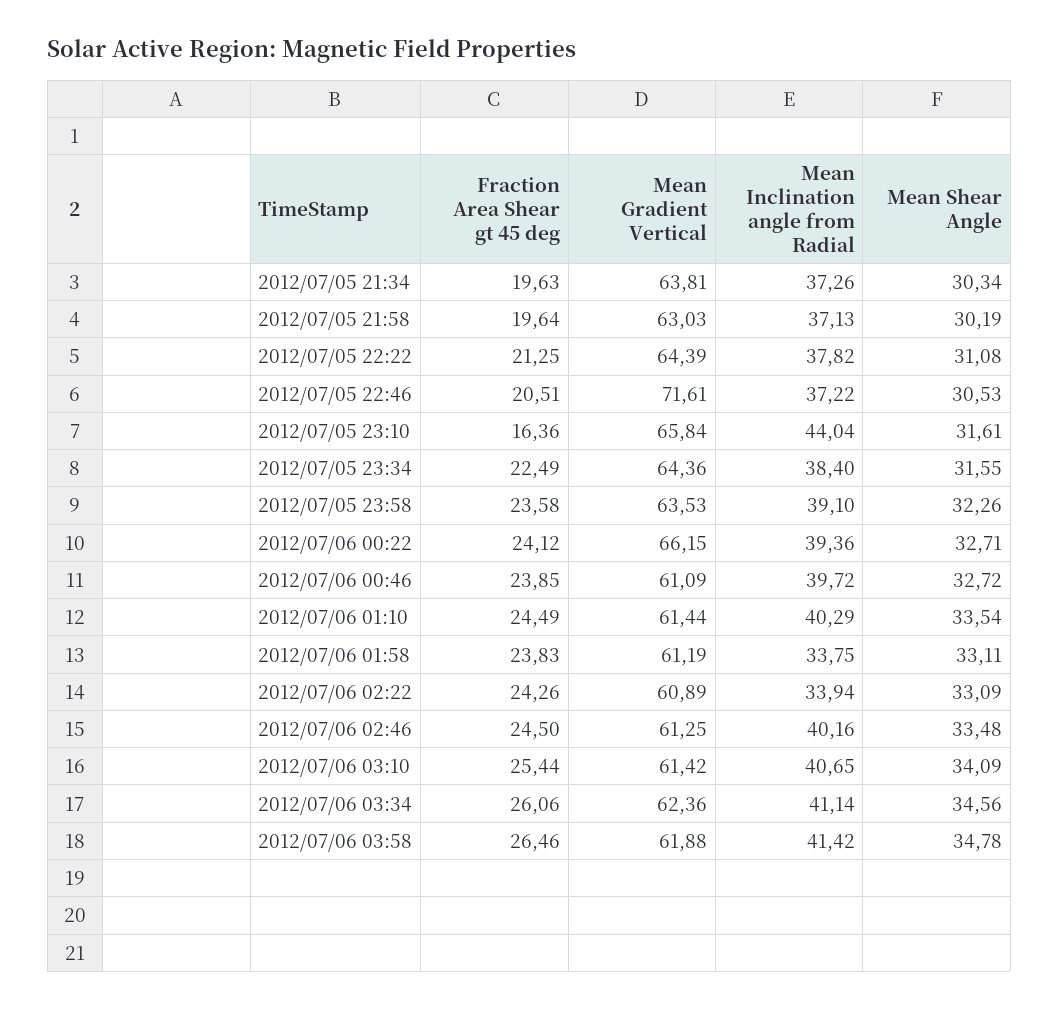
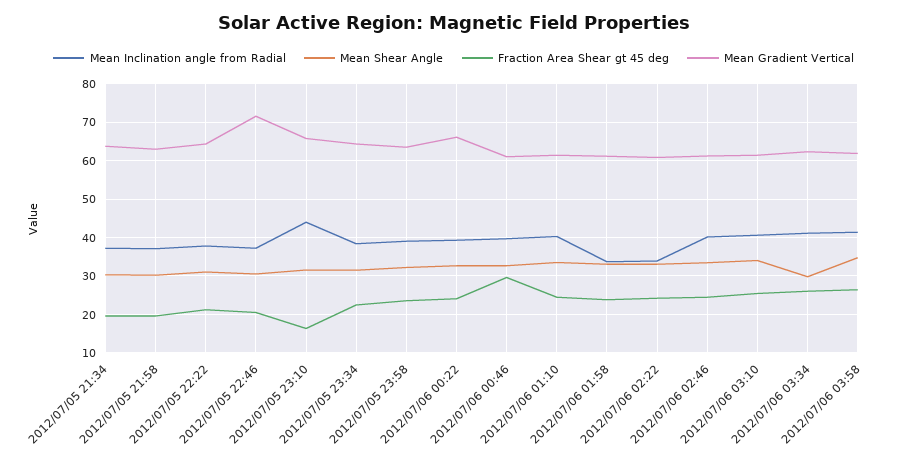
  {
    "Fraction Area Shear gt 45 deg": {
      "2012/07/05 21:34": 19.63,
      "2012/07/05 21:58": 19.64,
      "2012/07/05 22:22": 21.25,
      "2012/07/05 22:46": 20.51,
      "2012/07/05 23:10": 16.36,
      "2012/07/05 23:34": 22.49,
      "2012/07/05 23:58": 23.58,
      "2012/07/06 00:22": 24.12,
-     "2012/07/06 00:46": 23.85,
+     "2012/07/06 00:46": 30,
      "2012/07/06 01:10": 24.49,
      "2012/07/06 01:58": 23.83,
      "2012/07/06 02:22": 24.26,
      "2012/07/06 02:46": 24.5,
      "2012/07/06 03:10": 25.44,
      "2012/07/06 03:34": 26.06,
      "2012/07/06 03:58": 26.46
    },
    "Mean Gradient Vertical": {
      "2012/07/05 21:34": 63.81,
      "2012/07/05 21:58": 63.03,
      "2012/07/05 22:22": 64.39,
      "2012/07/05 22:46": 71.61,
      "2012/07/05 23:10": 65.84,
      "2012/07/05 23:34": 64.36,
      "2012/07/05 23:58": 63.53,
      "2012/07/06 00:22": 66.15,
      "2012/07/06 00:46": 61.09,
      "2012/07/06 01:10": 61.44,
      "2012/07/06 01:58": 61.19,
      "2012/07/06 02:22": 60.89,
      "2012/07/06 02:46": 61.25,
      "2012/07/06 03:10": 61.42,
      "2012/07/06 03:34": 62.36,
      "2012/07/06 03:58": 61.88
    },
    "Mean Inclination angle from Radial": {
      "2012/07/05 21:34": 37.26,
      "2012/07/05 21:58": 37.13,
      "2012/07/05 22:22": 37.82,
      "2012/07/05 22:46": 37.22,
      "2012/07/05 23:10": 44.04,
      "2012/07/05 23:34": 38.4,
      "2012/07/05 23:58": 39.1,
      "2012/07/06 00:22": 39.36,
      "2012/07/06 00:46": 39.72,
      "2012/07/06 01:10": 40.29,
      "2012/07/06 01:58": 33.75,
      "2012/07/06 02:22": 33.94,
      "2012/07/06 02:46": 40.16,
      "2012/07/06 03:10": 40.65,
      "2012/07/06 03:34": 41.14,
      "2012/07/06 03:58": 41.42
    },
    "Mean Shear Angle": {
      "2012/07/05 21:34": 30.34,
      "2012/07/05 21:58": 30.19,
      "2012/07/05 22:22": 31.08,
      "2012/07/05 22:46": 30.53,
      "2012/07/05 23:10": 31.61,
      "2012/07/05 23:34": 31.55,
      "2012/07/05 23:58": 32.26,
      "2012/07/06 00:22": 32.71,
      "2012/07/06 00:46": 32.72,
      "2012/07/06 01:10": 33.54,
      "2012/07/06 01:58": 33.11,
      "2012/07/06 02:22": 33.09,
      "2012/07/06 02:46": 33.48,
      "2012/07/06 03:10": 34.09,
-     "2012/07/06 03:34": 34.56,
+     "2012/07/06 03:34": 30,
      "2012/07/06 03:58": 34.78
    }
  }

